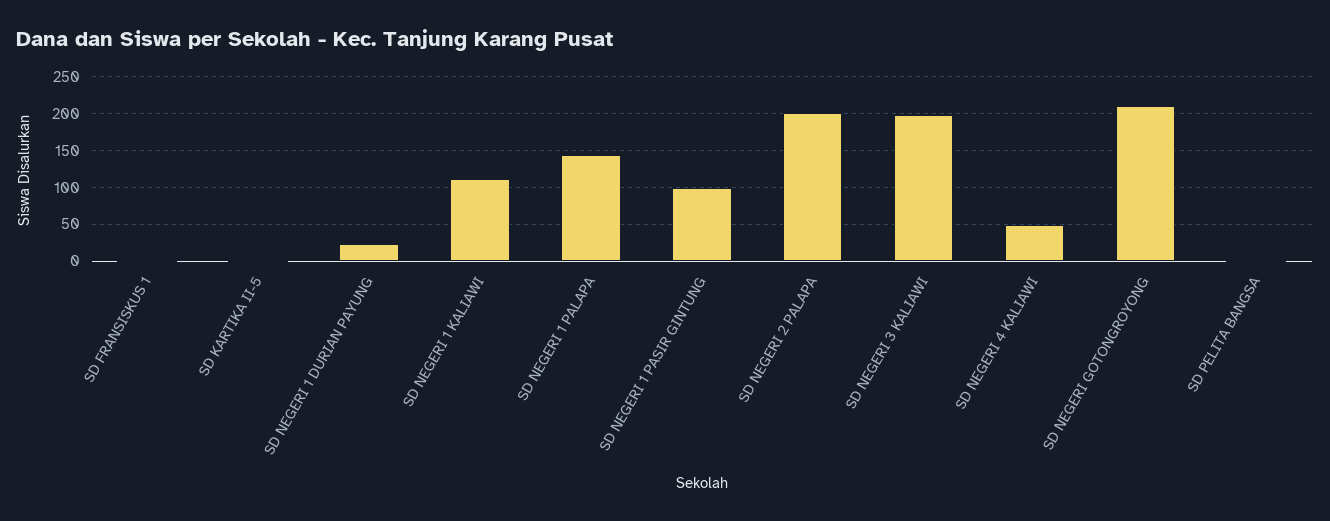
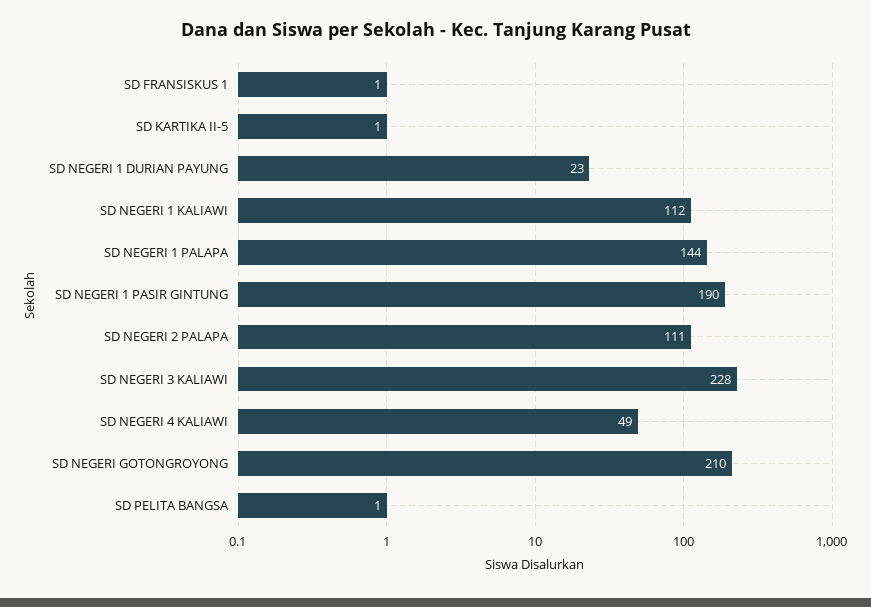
  {
    "SD FRANSISKUS 1": 1,
    "SD KARTIKA II-5": 1,
    "SD NEGERI 1 DURIAN PAYUNG": 23,
    "SD NEGERI 1 KALIAWI": 112,
    "SD NEGERI 1 PALAPA": 144,
-   "SD NEGERI 1 PASIR GINTUNG": 100,
+   "SD NEGERI 1 PASIR GINTUNG": 190,
-   "SD NEGERI 2 PALAPA": 200,
+   "SD NEGERI 2 PALAPA": 111,
-   "SD NEGERI 3 KALIAWI": 200,
+   "SD NEGERI 3 KALIAWI": 228,
    "SD NEGERI 4 KALIAWI": 49,
    "SD NEGERI GOTONGROYONG": 210,
    "SD PELITA BANGSA": 1
  }

